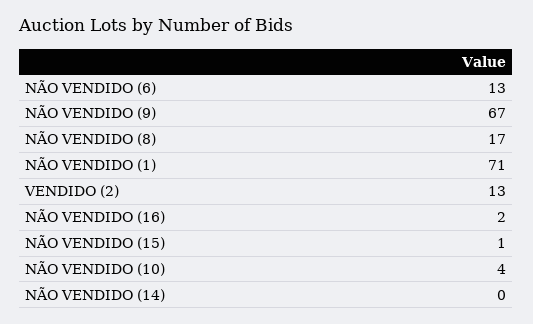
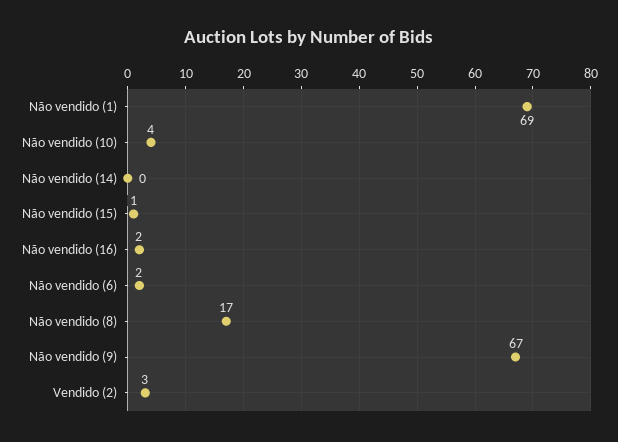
  {
-   "NÃO VENDIDO (6)": 13,
+   "NÃO VENDIDO (6)": 2,
    "NÃO VENDIDO (9)": 67,
    "NÃO VENDIDO (8)": 17,
-   "NÃO VENDIDO (1)": 71,
+   "NÃO VENDIDO (1)": 69,
-   "VENDIDO (2)": 13,
+   "VENDIDO (2)": 3,
    "NÃO VENDIDO (16)": 2,
    "NÃO VENDIDO (15)": 1,
    "NÃO VENDIDO (10)": 4,
    "NÃO VENDIDO (14)": 0
  }

